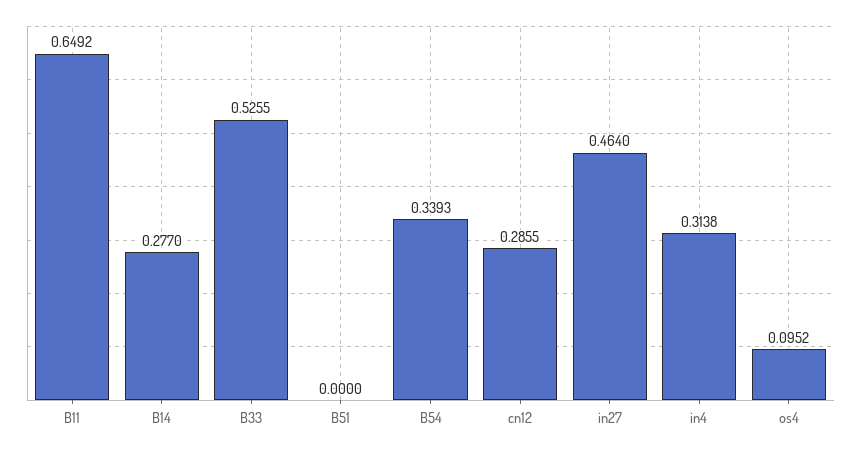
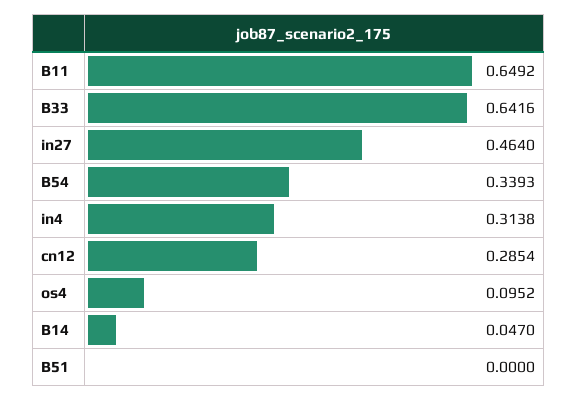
  {
    "B11": 0.6492,
-   "B14": 0.277,
+   "B14": 0.047,
-   "B33": 0.5255,
+   "B33": 0.6416,
    "B51": 0,
    "B54": 0.3393,
-   "cn12": 0.2855,
+   "cn12": 0.2854,
    "in27": 0.464,
    "in4": 0.3138,
    "os4": 0.0952
  }

